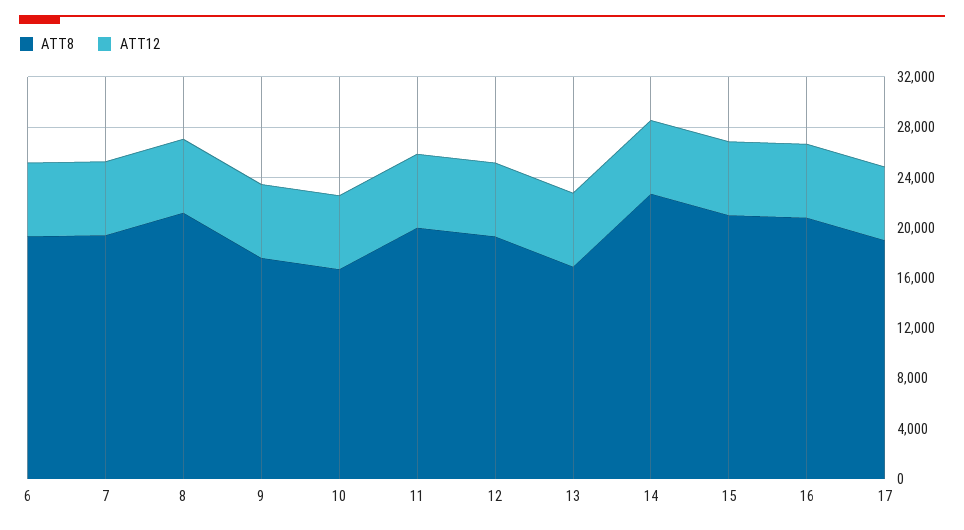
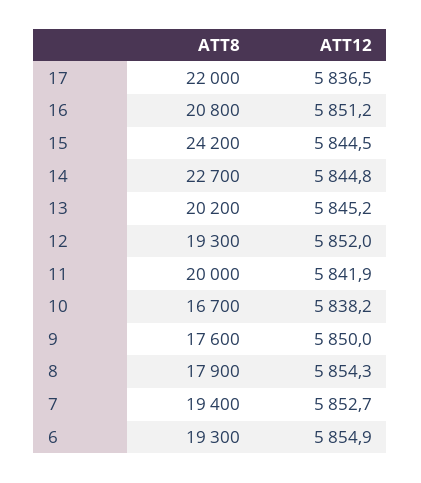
  {
    "ATT8": {
      "6": 19300,
      "7": 19400,
-     "8": 21000,
+     "8": 17900,
      "9": 17600,
      "10": 16700,
      "11": 20000,
      "12": 19300,
-     "13": 17000,
+     "13": 20200,
      "14": 22700,
-     "15": 21000,
+     "15": 24200,
      "16": 20800,
-     "17": 19000
+     "17": 22000
    },
    "ATT12": {
      "6": 5854.9,
      "7": 5852.7,
      "8": 5854.3,
      "9": 5850,
      "10": 5838.2,
      "11": 5841.9,
      "12": 5852,
      "13": 5845.2,
      "14": 5844.8,
      "15": 5844.5,
      "16": 5851.2,
      "17": 5836.5
    }
  }

